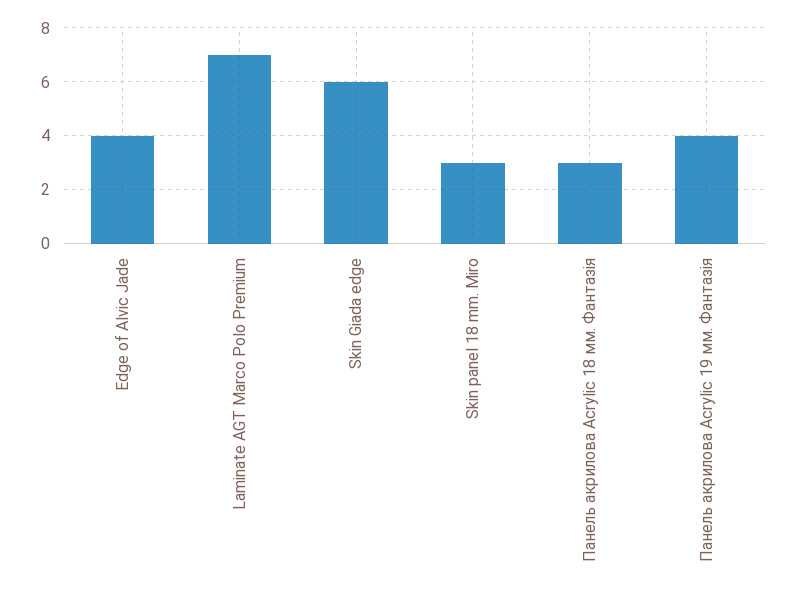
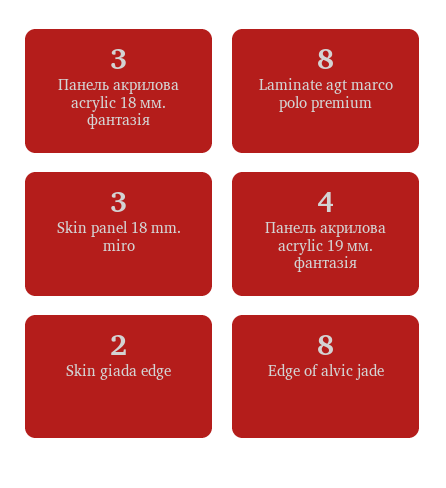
  {
-   "Edge of Alvic Jade": 4,
+   "Edge of Alvic Jade": 8,
-   "Laminate AGT Marco Polo Premium": 7,
+   "Laminate AGT Marco Polo Premium": 8,
-   "Skin Giada edge": 6,
+   "Skin Giada edge": 2,
    "Skin panel 18 mm. Miro": 3,
    "Панель акрилова Acrylic 18 мм. Фантазія": 3,
    "Панель акрилова Acrylic 19 мм. Фантазія": 4
  }

